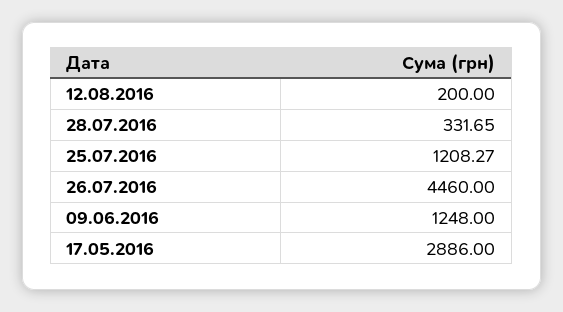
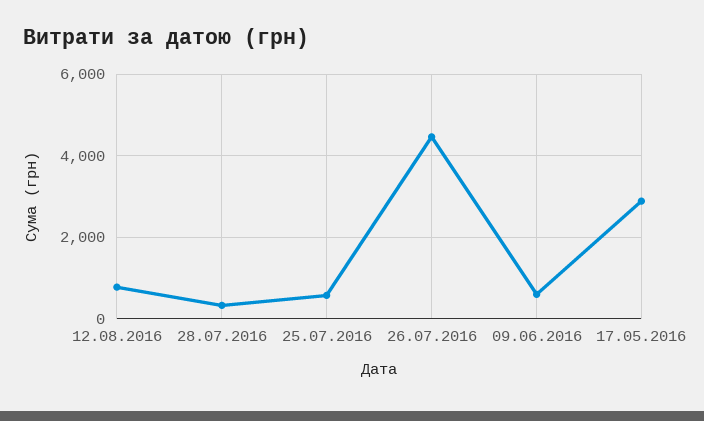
  {
-   "12.08.2016": 200,
+   "12.08.2016": 800,
    "28.07.2016": 331.65,
-   "25.07.2016": 1208.27,
+   "25.07.2016": 600,
    "26.07.2016": 4460,
-   "09.06.2016": 1248,
+   "09.06.2016": 600,
    "17.05.2016": 2886
  }

